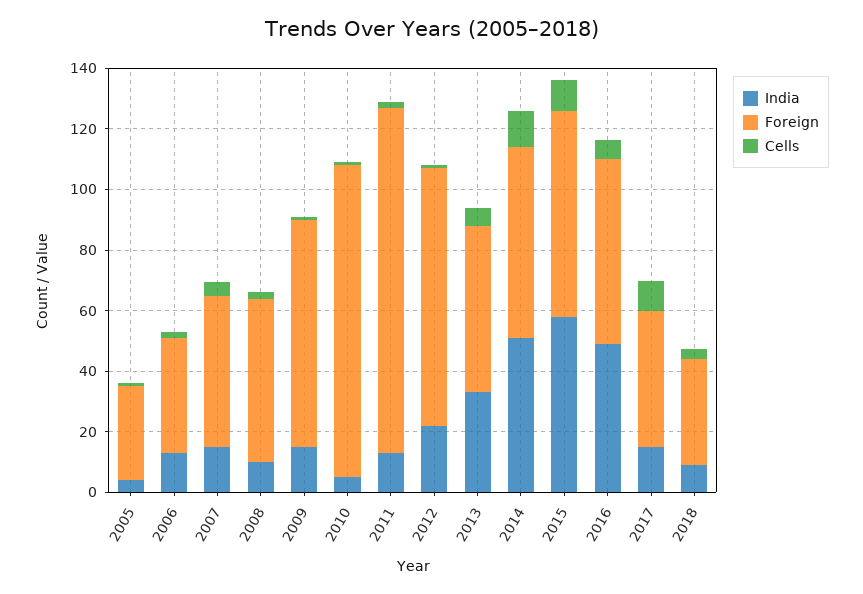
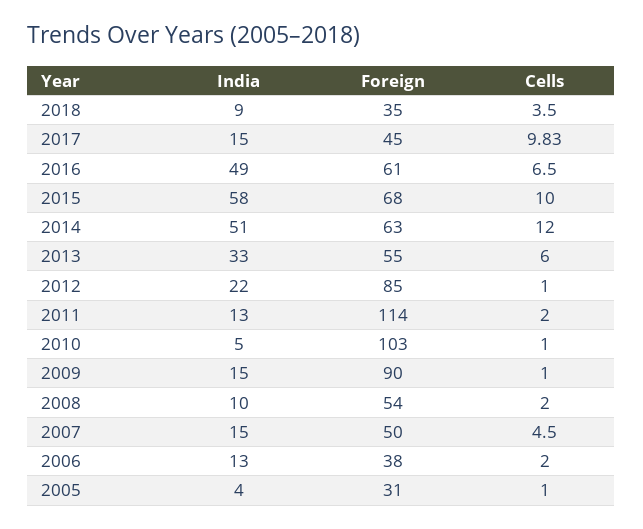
  {
    "India": {
      "2005": 4,
      "2006": 13,
      "2007": 15,
      "2008": 10,
      "2009": 15,
      "2010": 5,
      "2011": 13,
      "2012": 22,
      "2013": 33,
      "2014": 51,
      "2015": 58,
      "2016": 49,
      "2017": 15,
      "2018": 9
    },
    "Foreign": {
      "2005": 31,
      "2006": 38,
      "2007": 50,
      "2008": 54,
-     "2009": 75,
+     "2009": 90,
      "2010": 103,
      "2011": 114,
      "2012": 85,
      "2013": 55,
      "2014": 63,
      "2015": 68,
      "2016": 61,
      "2017": 45,
      "2018": 35
    },
    "Cells": {
      "2005": 1,
      "2006": 2,
      "2007": 4.5,
      "2008": 2,
      "2009": 1,
      "2010": 1,
      "2011": 2,
      "2012": 1,
      "2013": 6,
      "2014": 12,
      "2015": 10,
      "2016": 6.5,
      "2017": 9.83,
      "2018": 3.5
    }
  }

